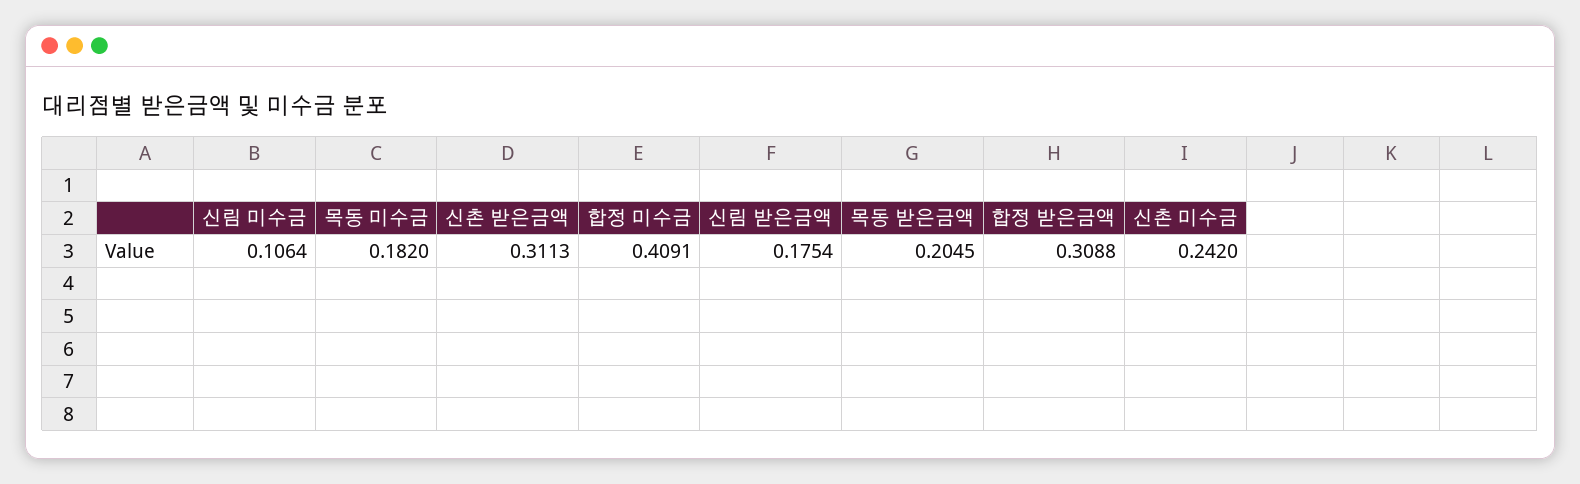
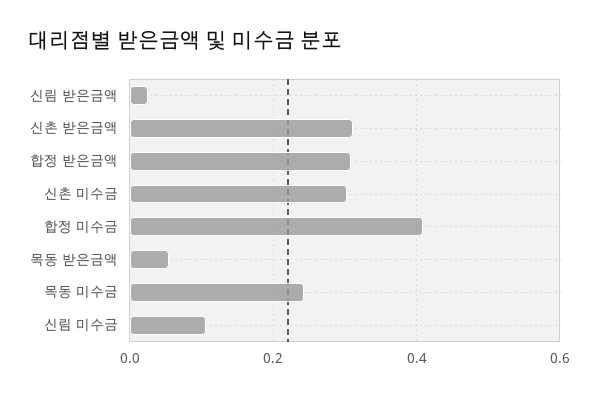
  {
    "신림 미수금": 0.1064,
-   "목동 미수금": 0.182,
+   "목동 미수금": 0.24,
    "신촌 받은금액": 0.3113,
    "합정 미수금": 0.4091,
-   "신림 받은금액": 0.1754,
+   "신림 받은금액": 0.02,
-   "목동 받은금액": 0.2045,
+   "목동 받은금액": 0.06,
    "합정 받은금액": 0.3088,
-   "신촌 미수금": 0.242
+   "신촌 미수금": 0.3
  }

